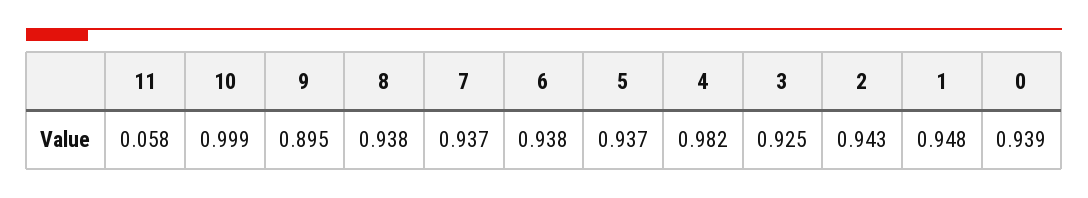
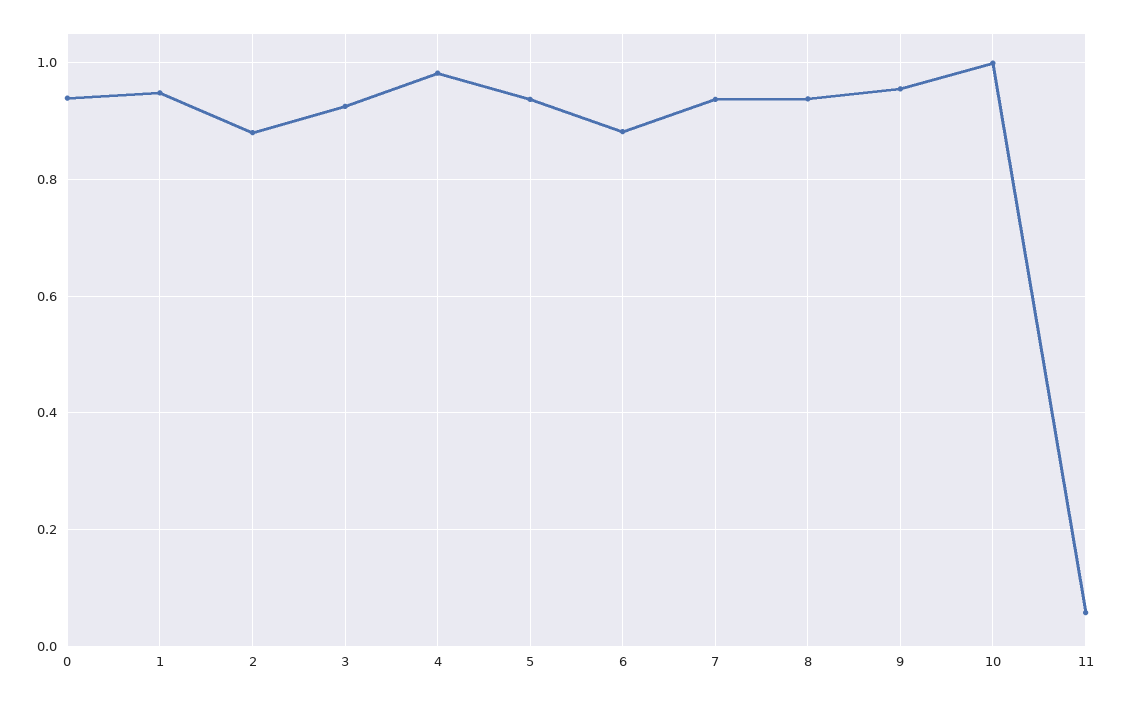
  {
    "11": 0.058,
    "10": 0.999,
-   "9": 0.895,
+   "9": 0.96,
    "8": 0.938,
    "7": 0.937,
-   "6": 0.938,
+   "6": 0.88,
    "5": 0.937,
    "4": 0.982,
    "3": 0.925,
-   "2": 0.943,
+   "2": 0.88,
    "1": 0.948,
    "0": 0.939
  }

